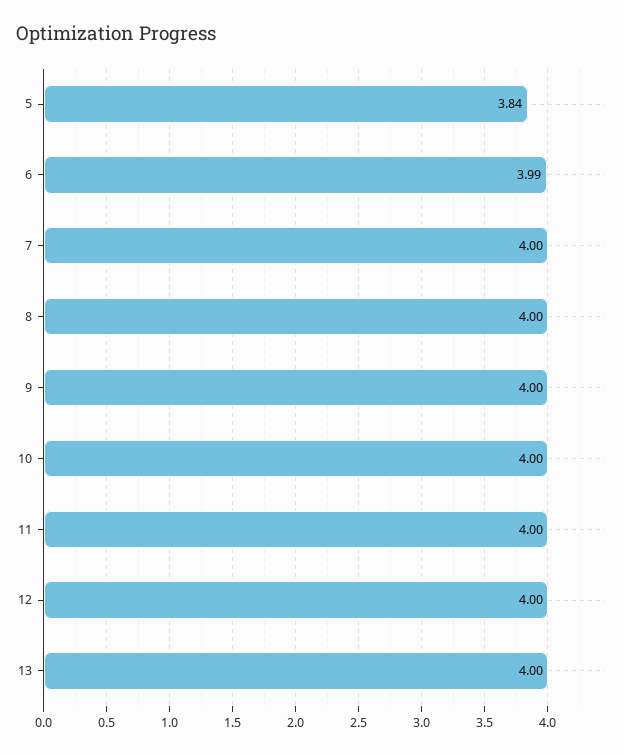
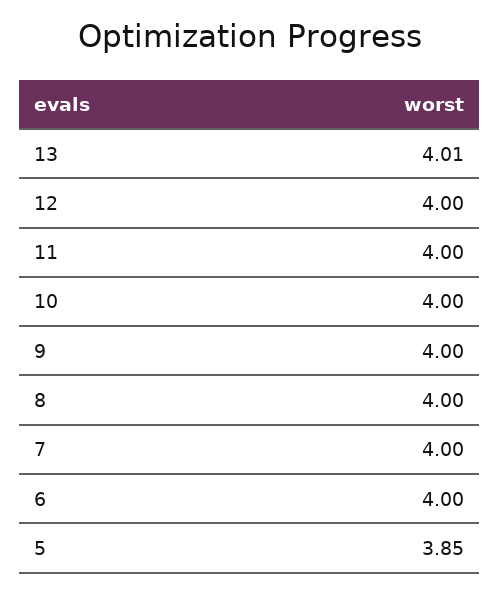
  {
-   "5": 3.84,
+   "5": 3.85,
-   "6": 3.99,
+   "6": 4,
    "7": 4,
    "8": 4,
    "9": 4,
    "10": 4,
    "11": 4,
    "12": 4,
-   "13": 4
+   "13": 4.01
  }

